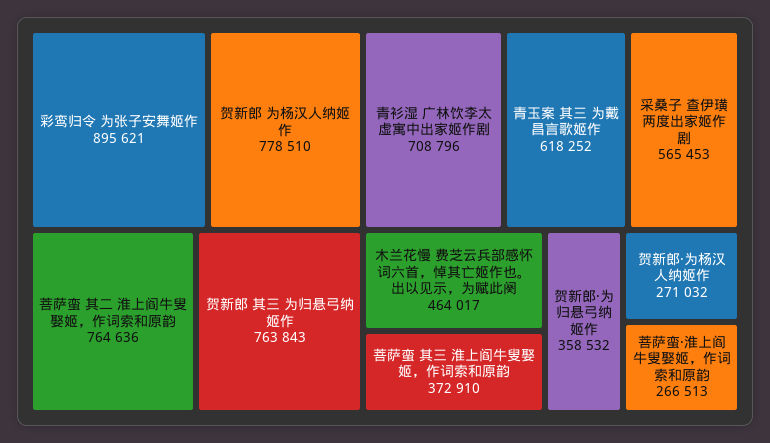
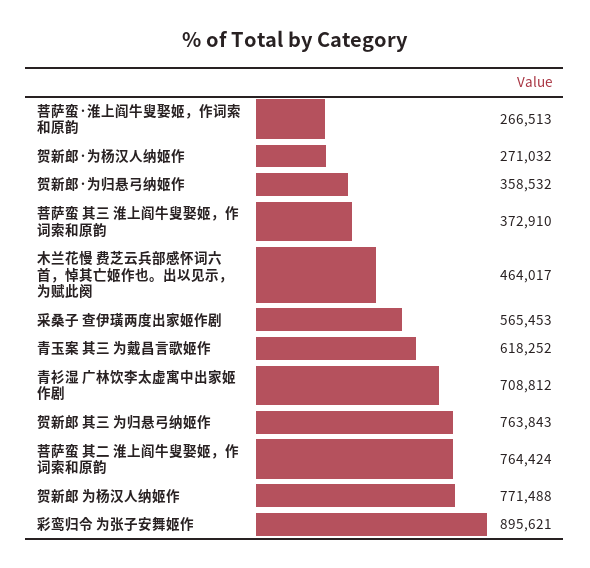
  {
    "彩鸾归令 为张子安舞姬作": 895621,
-   "贺新郎 为杨汉人纳姬作": 778510,
+   "贺新郎 为杨汉人纳姬作": 771488,
-   "菩萨蛮 其二 淮上阎牛叟娶姬，作词索和原韵": 764636,
+   "菩萨蛮 其二 淮上阎牛叟娶姬，作词索和原韵": 764424,
    "贺新郎 其三 为归悬弓纳姬作": 763843,
-   "青衫湿 广林饮李太虚寓中出家姬作剧": 708796,
+   "青衫湿 广林饮李太虚寓中出家姬作剧": 708812,
    "青玉案 其三 为戴昌言歌姬作": 618252,
    "采桑子 查伊璜两度出家姬作剧": 565453,
    "木兰花慢 费芝云兵部感怀词六首，悼其亡姬作也。出以见示，为赋此阕": 464017,
    "菩萨蛮 其三 淮上阎牛叟娶姬，作词索和原韵": 372910,
    "贺新郎·为归悬弓纳姬作": 358532,
    "贺新郎·为杨汉人纳姬作": 271032,
    "菩萨蛮·淮上阎牛叟娶姬，作词索和原韵": 266513
  }

